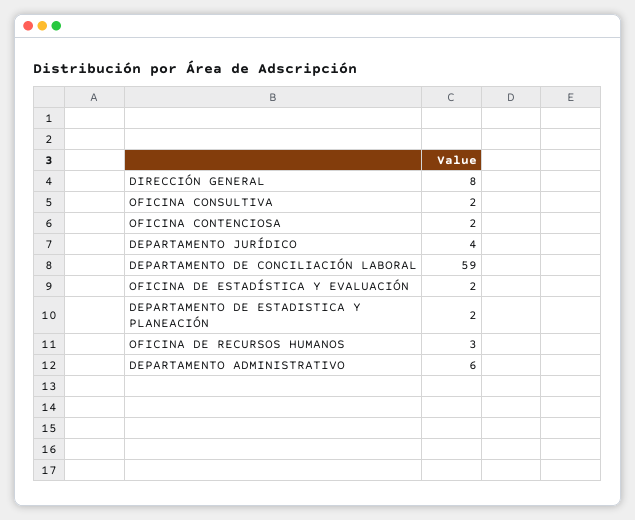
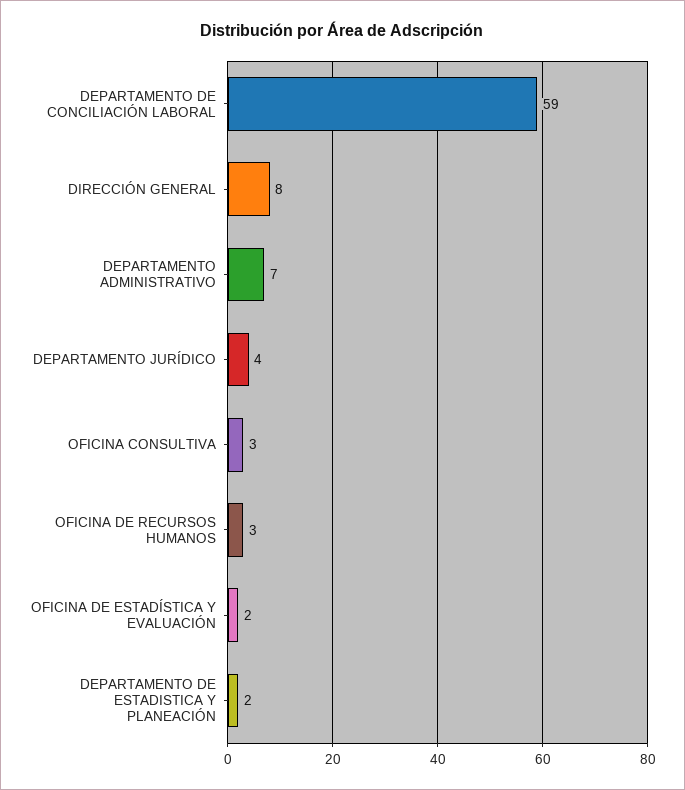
  {
    "DIRECCIÓN GENERAL": 8,
-   "OFICINA CONSULTIVA": 2,
+   "OFICINA CONSULTIVA": 3,
-   "OFICINA CONTENCIOSA": 2,
    "DEPARTAMENTO JURÍDICO": 4,
    "DEPARTAMENTO DE CONCILIACIÓN LABORAL": 59,
    "OFICINA DE ESTADÍSTICA Y EVALUACIÓN": 2,
    "DEPARTAMENTO DE ESTADISTICA Y PLANEACIÓN": 2,
    "OFICINA DE RECURSOS HUMANOS": 3,
-   "DEPARTAMENTO ADMINISTRATIVO": 6
+   "DEPARTAMENTO ADMINISTRATIVO": 7
  }

